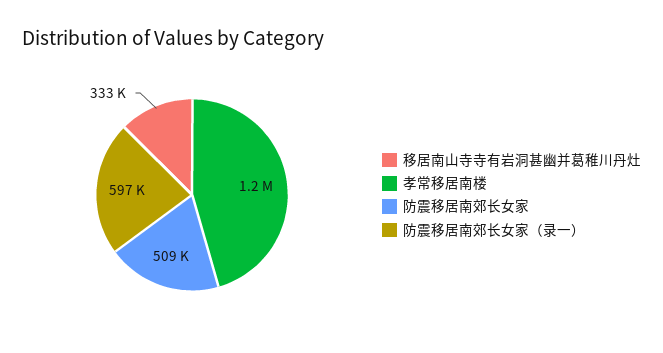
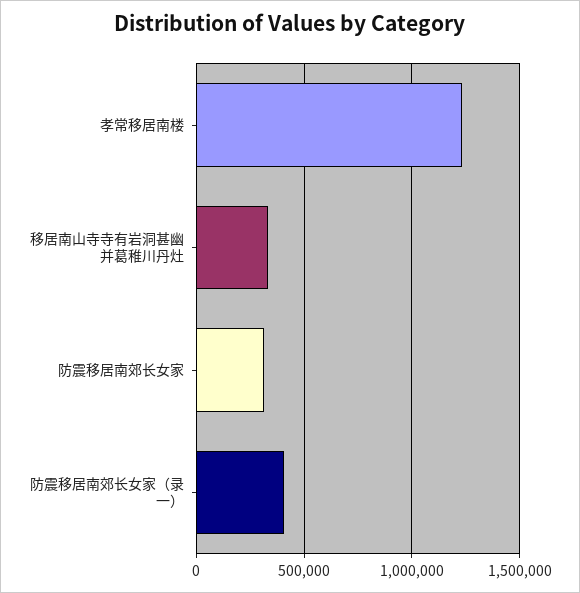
  {
    "移居南山寺寺有岩洞甚幽并葛稚川丹灶": 333000,
    "孝常移居南楼": 1200000,
-   "防震移居南郊长女家": 509000,
+   "防震移居南郊长女家": 300000,
-   "防震移居南郊长女家（录一）": 597000
+   "防震移居南郊长女家（录一）": 400000
  }

